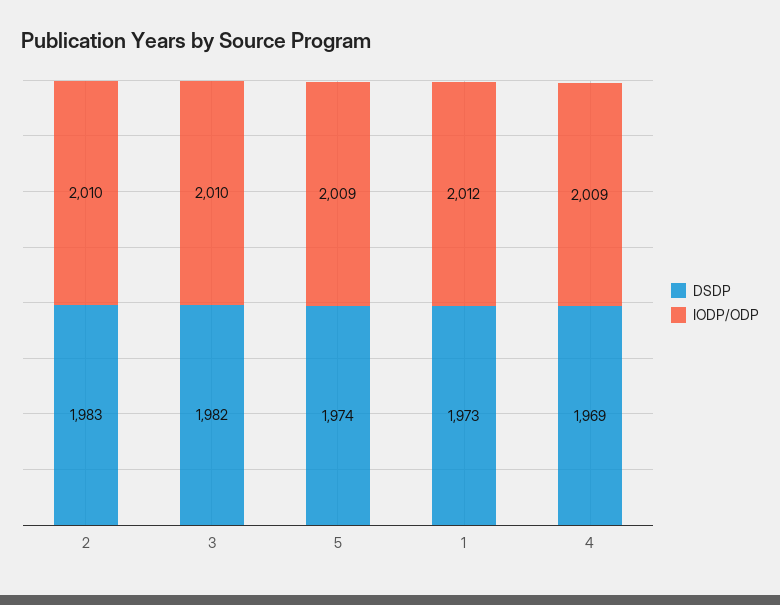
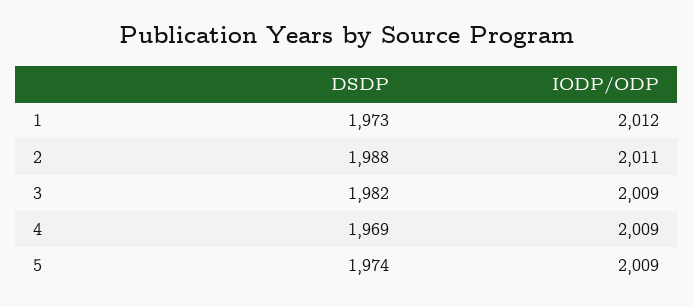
  {
    "DSDP": {
-     "2": 1983,
+     "2": 1988,
      "3": 1982,
      "5": 1974,
      "1": 1973,
      "4": 1969
    },
    "IODP/ODP": {
-     "2": 2010,
+     "2": 2011,
-     "3": 2010,
+     "3": 2009,
      "5": 2009,
      "1": 2012,
      "4": 2009
    }
  }

